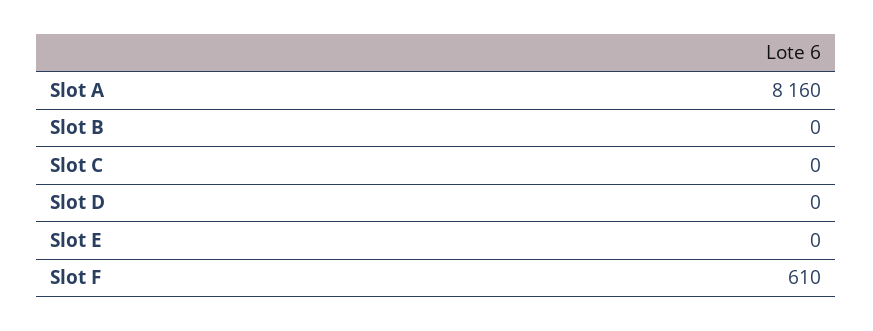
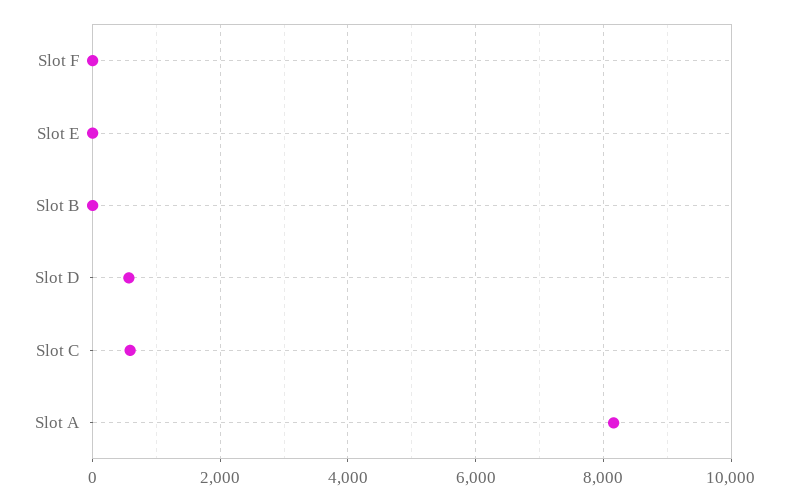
  {
    "Slot A": 8160,
    "Slot B": 0,
-   "Slot C": 0,
+   "Slot C": 600,
-   "Slot D": 0,
+   "Slot D": 600,
    "Slot E": 0,
-   "Slot F": 610
+   "Slot F": 0
  }

